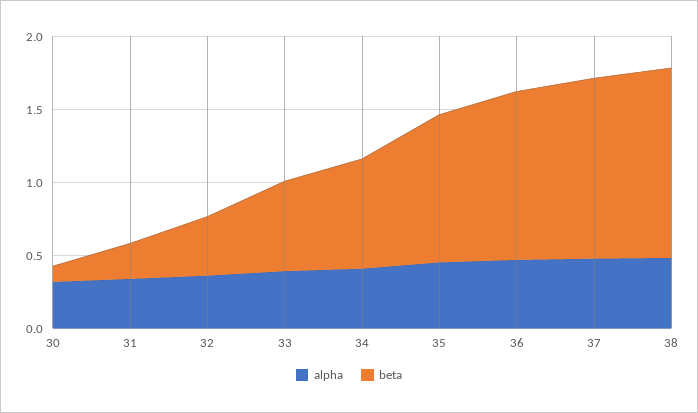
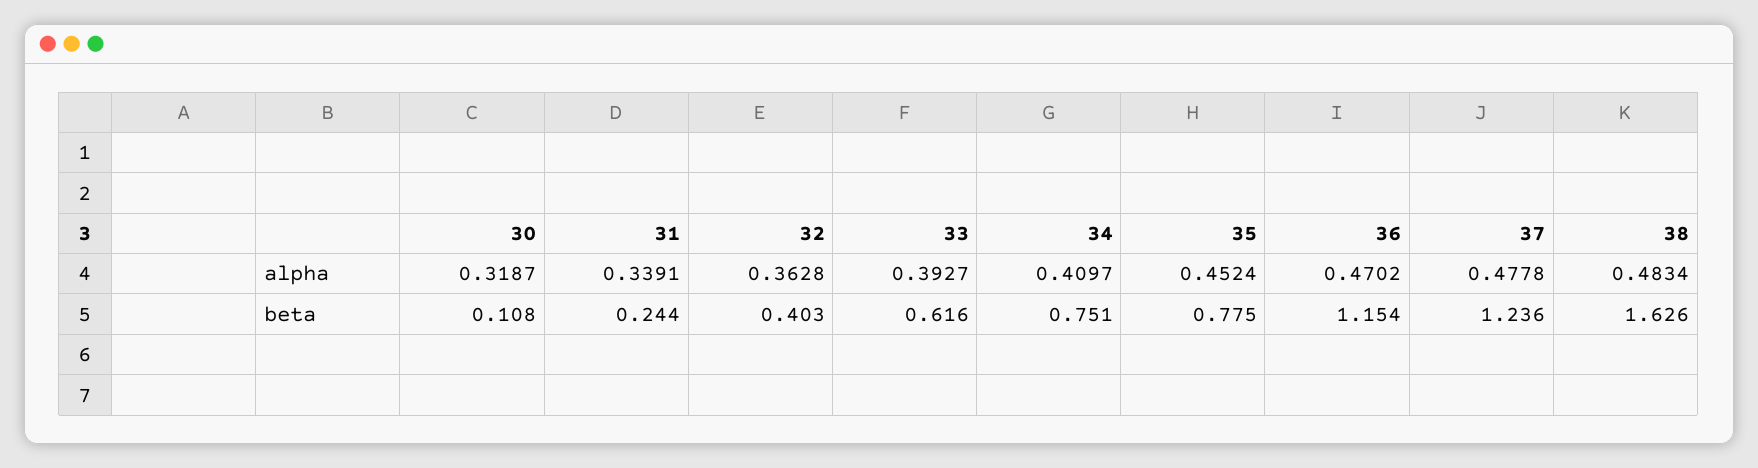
  {
    "alpha": {
      "30": 0.3187,
      "31": 0.3391,
      "32": 0.3628,
      "33": 0.3927,
      "34": 0.4097,
      "35": 0.4524,
      "36": 0.4702,
      "37": 0.4778,
      "38": 0.4834
    },
    "beta": {
      "30": 0.108,
      "31": 0.244,
      "32": 0.403,
      "33": 0.616,
      "34": 0.751,
-     "35": 1,
+     "35": 0.775,
      "36": 1.154,
      "37": 1.236,
-     "38": 1.3
+     "38": 1.626
    }
  }

